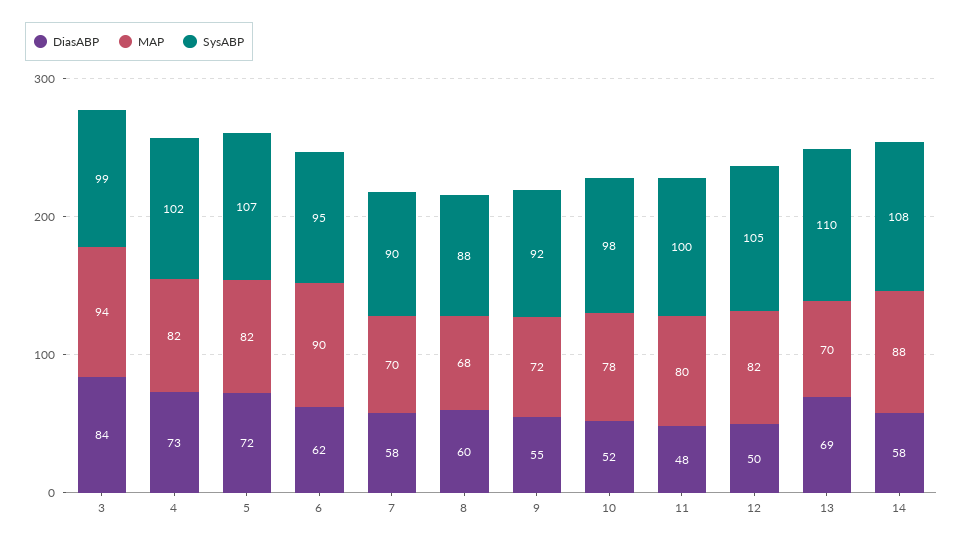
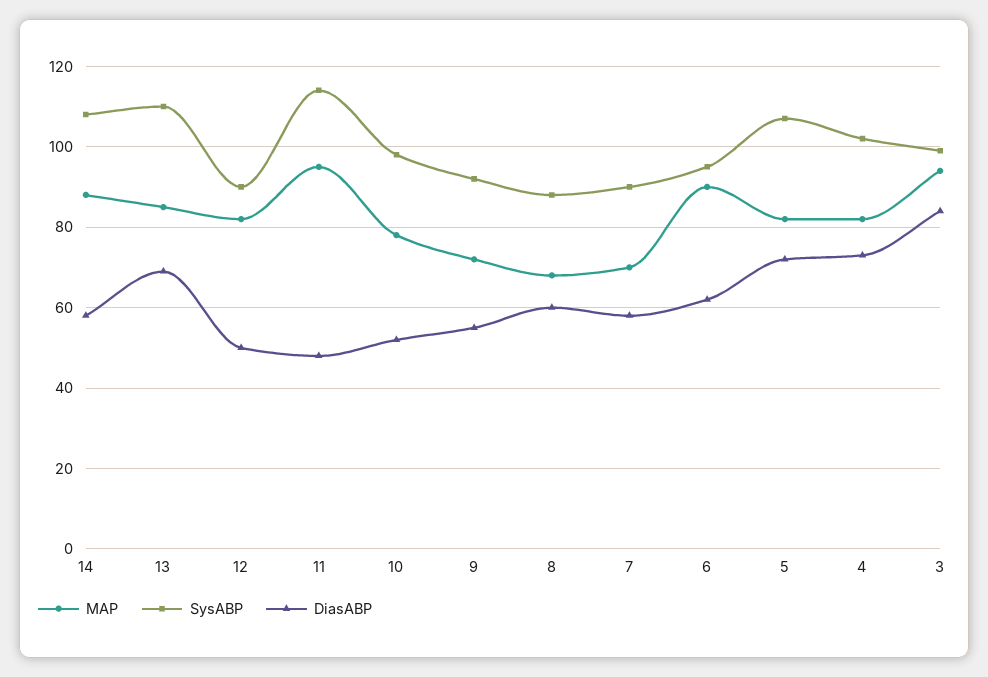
  {
    "DiasABP": {
      "3": 84,
      "4": 73,
      "5": 72,
      "6": 62,
      "7": 58,
      "8": 60,
      "9": 55,
      "10": 52,
      "11": 48,
      "12": 50,
      "13": 69,
      "14": 58
    },
    "MAP": {
      "3": 94,
      "4": 82,
      "5": 82,
      "6": 90,
      "7": 70,
      "8": 68,
      "9": 72,
      "10": 78,
-     "11": 80,
+     "11": 95,
      "12": 82,
-     "13": 70,
+     "13": 85,
      "14": 88
    },
    "SysABP": {
      "3": 99,
      "4": 102,
      "5": 107,
      "6": 95,
      "7": 90,
      "8": 88,
      "9": 92,
      "10": 98,
-     "11": 100,
+     "11": 115,
-     "12": 105,
+     "12": 90,
      "13": 110,
      "14": 108
    }
  }

